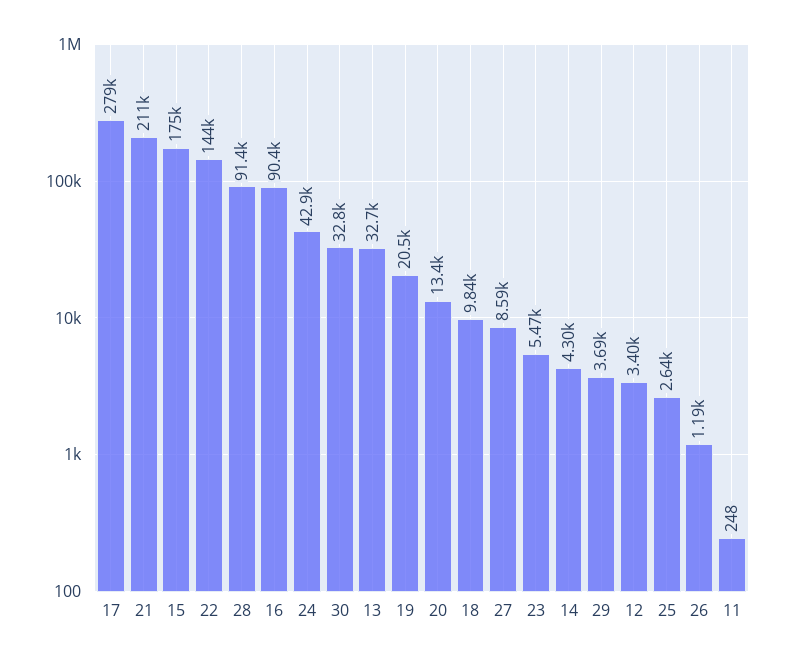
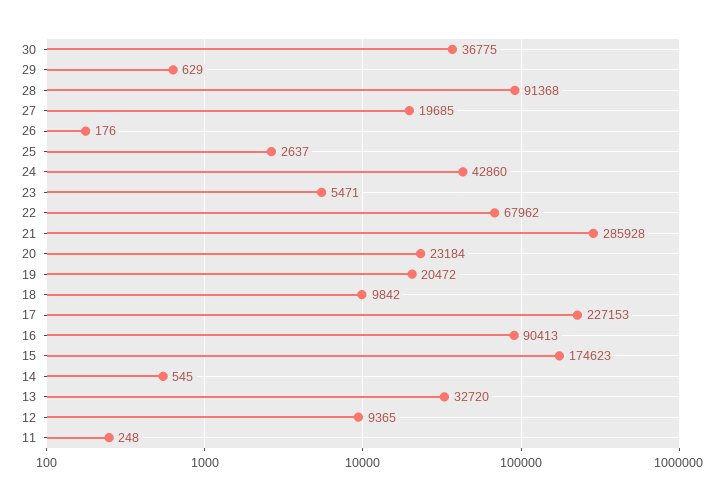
  {
-   "17": 279000,
+   "17": 227153,
-   "21": 211000,
+   "21": 285928,
    "15": 174623,
-   "22": 144000,
+   "22": 67962,
    "28": 91368,
    "16": 90413,
    "24": 42860,
-   "30": 32800,
+   "30": 36775,
    "13": 32720,
    "19": 20472,
-   "20": 13400,
+   "20": 23184,
    "18": 9842,
-   "27": 8590,
+   "27": 19685,
    "23": 5471,
-   "14": 4300,
+   "14": 545,
-   "29": 3690,
+   "29": 629,
-   "12": 3400,
+   "12": 9365,
    "25": 2637,
-   "26": 1190,
+   "26": 176,
    "11": 248
  }

